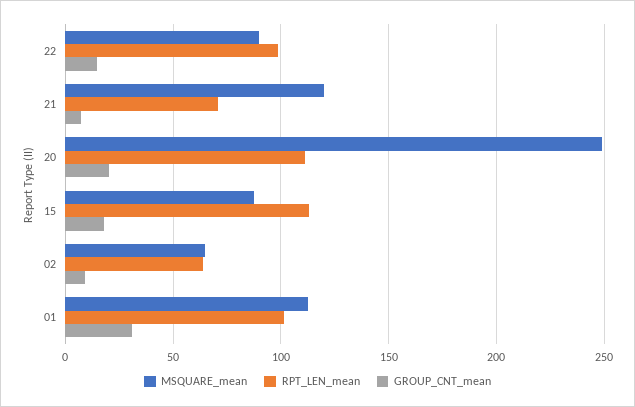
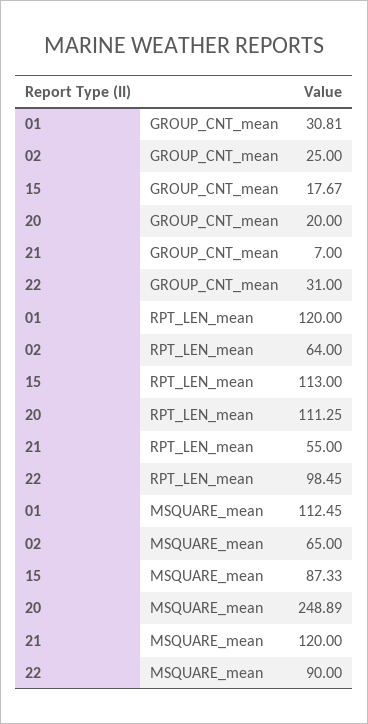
  {
    "MSQUARE_mean": {
      "22": 90,
      "21": 120,
      "20": 248.89,
      "15": 87.33,
      "02": 65,
      "01": 112.45
    },
    "RPT_LEN_mean": {
      "22": 98.45,
-     "21": 70,
+     "21": 55,
      "20": 111.25,
      "15": 113,
      "02": 64,
-     "01": 100
+     "01": 120
    },
    "GROUP_CNT_mean": {
-     "22": 15,
+     "22": 31,
      "21": 7,
      "20": 20,
      "15": 17.67,
-     "02": 10,
+     "02": 25,
      "01": 30.81
    }
  }

